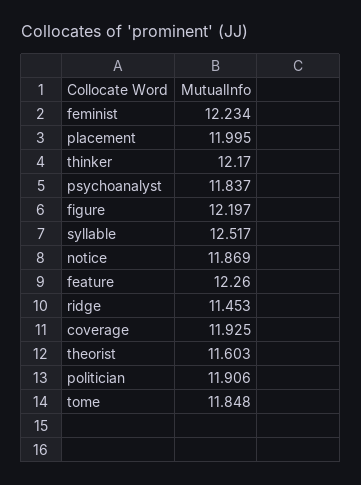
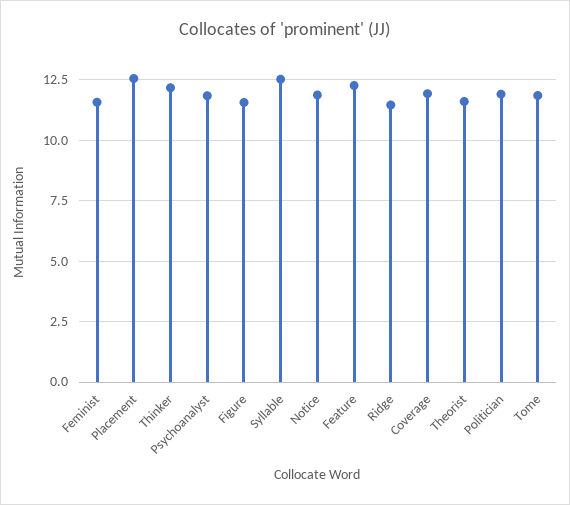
  {
-   "feminist": 12.234,
+   "feminist": 11.5,
-   "placement": 11.995,
+   "placement": 12.5,
    "thinker": 12.17,
    "psychoanalyst": 11.837,
-   "figure": 12.197,
+   "figure": 11.5,
    "syllable": 12.517,
    "notice": 11.869,
    "feature": 12.26,
    "ridge": 11.453,
    "coverage": 11.925,
    "theorist": 11.603,
    "politician": 11.906,
    "tome": 11.848
  }

